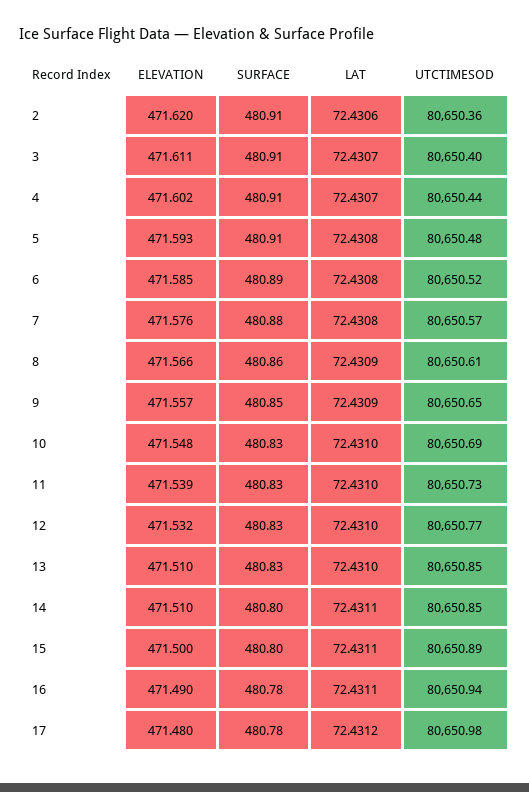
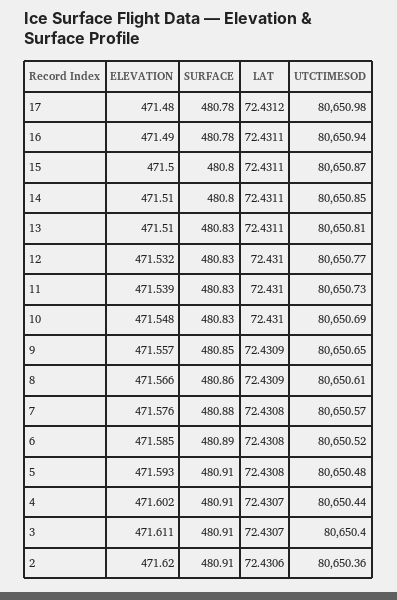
  {
    "ELEVATION": {
      "2": 471.62,
      "3": 471.611,
      "4": 471.602,
      "5": 471.593,
      "6": 471.585,
      "7": 471.576,
      "8": 471.566,
      "9": 471.557,
      "10": 471.548,
      "11": 471.539,
      "12": 471.532,
      "13": 471.51,
      "14": 471.51,
      "15": 471.5,
      "16": 471.49,
      "17": 471.48
    },
    "SURFACE": {
      "2": 480.91,
      "3": 480.91,
      "4": 480.91,
      "5": 480.91,
      "6": 480.89,
      "7": 480.88,
      "8": 480.86,
      "9": 480.85,
      "10": 480.83,
      "11": 480.83,
      "12": 480.83,
      "13": 480.83,
      "14": 480.8,
      "15": 480.8,
      "16": 480.78,
      "17": 480.78
    },
    "LAT": {
      "2": 72.4306,
      "3": 72.4307,
      "4": 72.4307,
      "5": 72.4308,
      "6": 72.4308,
      "7": 72.4308,
      "8": 72.4309,
      "9": 72.4309,
      "10": 72.431,
      "11": 72.431,
      "12": 72.431,
-     "13": 72.431,
+     "13": 72.4311,
      "14": 72.4311,
      "15": 72.4311,
      "16": 72.4311,
      "17": 72.4312
    },
    "UTCTIMESOD": {
      "2": 80650.36,
      "3": 80650.4,
      "4": 80650.44,
      "5": 80650.48,
      "6": 80650.52,
      "7": 80650.57,
      "8": 80650.61,
      "9": 80650.65,
      "10": 80650.69,
      "11": 80650.73,
      "12": 80650.77,
-     "13": 80650.85,
+     "13": 80650.81,
      "14": 80650.85,
-     "15": 80650.89,
+     "15": 80650.87,
      "16": 80650.94,
      "17": 80650.98
    }
  }

